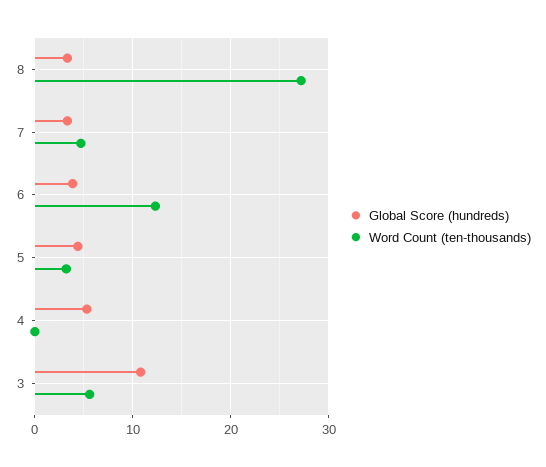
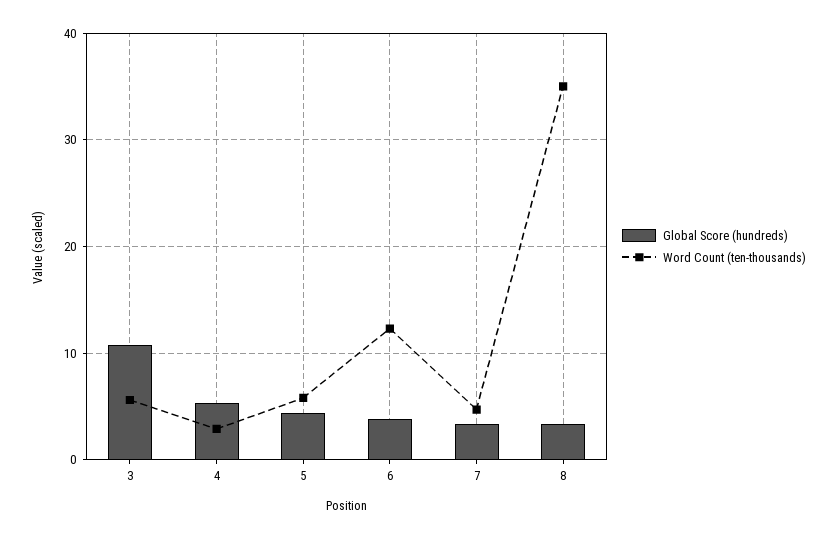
  {
    "Global Score (hundreds)": {
      "8": 3,
      "7": 3,
      "6": 4,
      "5": 4,
      "4": 5,
      "3": 11
    },
    "Word Count (ten-thousands)": {
-     "8": 27,
+     "8": 35,
      "7": 5,
      "6": 12,
-     "5": 3,
+     "5": 6,
-     "4": 0,
+     "4": 3,
      "3": 6
    }
  }

